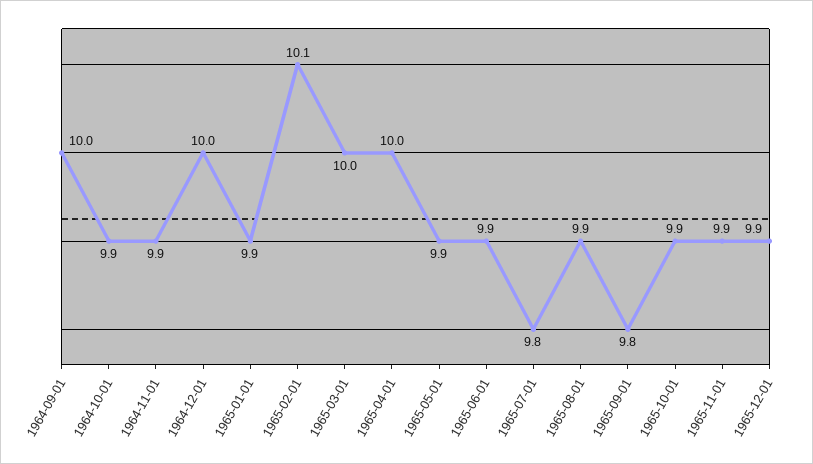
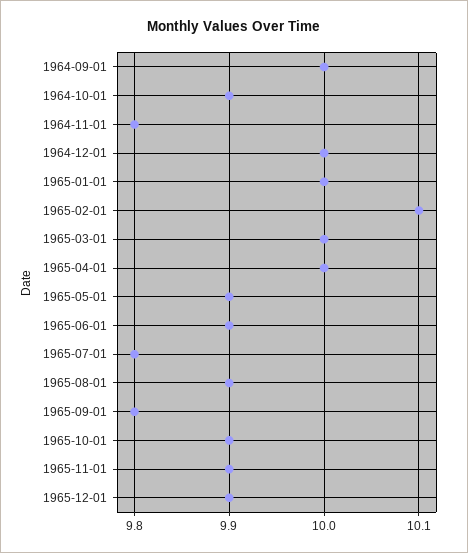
  {
    "1964-09-01": 10,
    "1964-10-01": 9.9,
-   "1964-11-01": 9.9,
+   "1964-11-01": 9.8,
    "1964-12-01": 10,
-   "1965-01-01": 9.9,
+   "1965-01-01": 10,
    "1965-02-01": 10.1,
    "1965-03-01": 10,
    "1965-04-01": 10,
    "1965-05-01": 9.9,
    "1965-06-01": 9.9,
    "1965-07-01": 9.8,
    "1965-08-01": 9.9,
    "1965-09-01": 9.8,
    "1965-10-01": 9.9,
    "1965-11-01": 9.9,
    "1965-12-01": 9.9
  }

